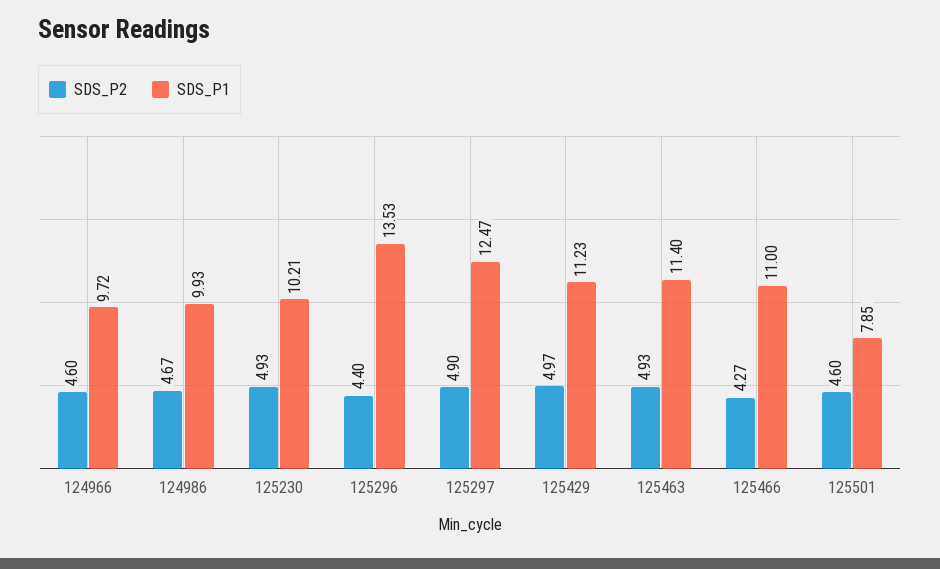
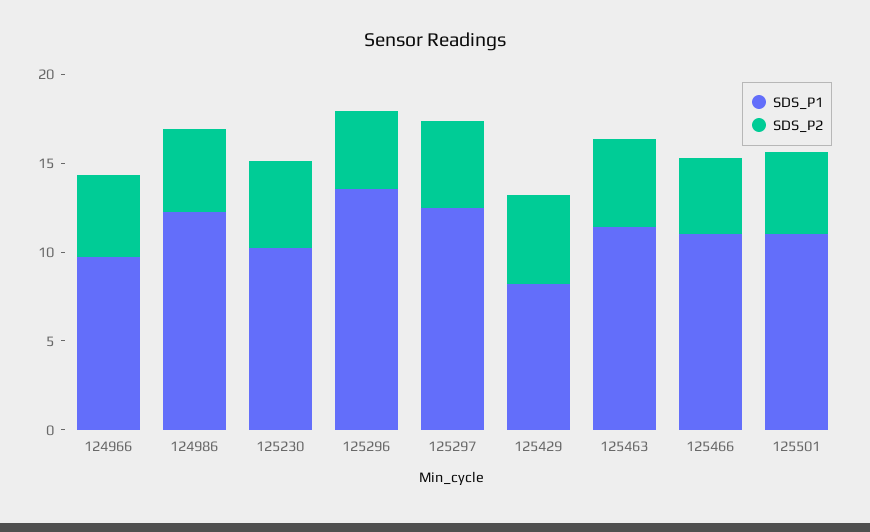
  {
    "SDS_P2": {
      "124966": 4.6,
      "124986": 4.67,
      "125230": 4.93,
      "125296": 4.4,
      "125297": 4.9,
      "125429": 4.97,
      "125463": 4.93,
      "125466": 4.27,
      "125501": 4.6
    },
    "SDS_P1": {
      "124966": 9.72,
-     "124986": 9.93,
+     "124986": 12,
      "125230": 10.21,
      "125296": 13.53,
      "125297": 12.47,
-     "125429": 11.23,
+     "125429": 8,
      "125463": 11.4,
      "125466": 11,
-     "125501": 7.85
+     "125501": 11
    }
  }

